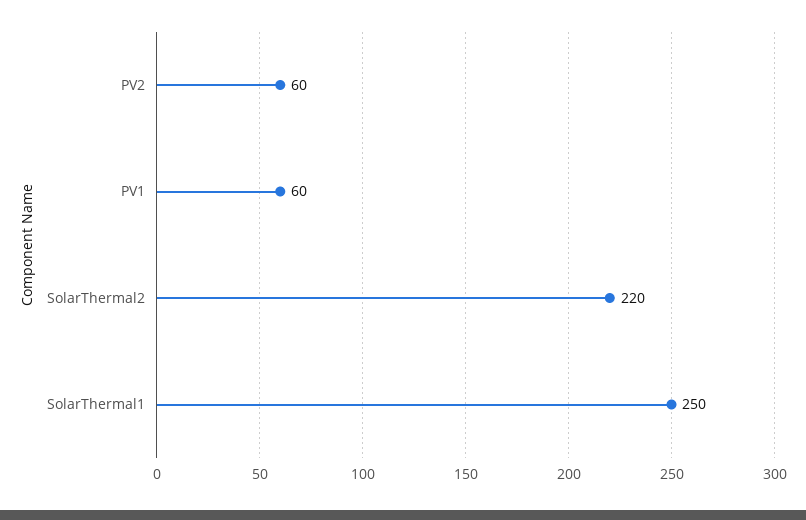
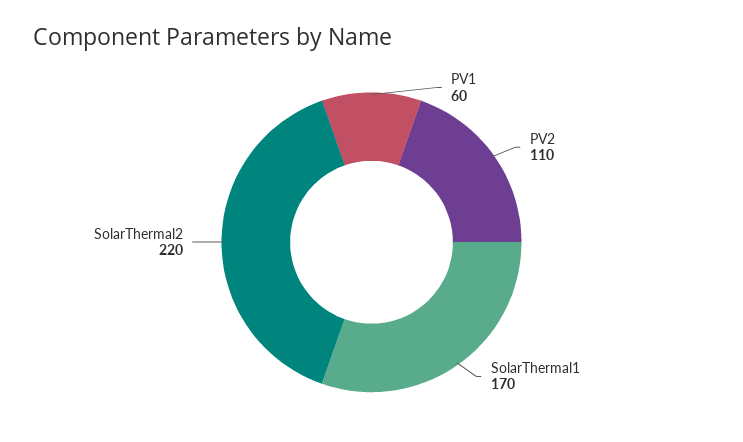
  {
-   "PV2": 60,
+   "PV2": 110,
    "PV1": 60,
    "SolarThermal2": 220,
-   "SolarThermal1": 250
+   "SolarThermal1": 170
  }

